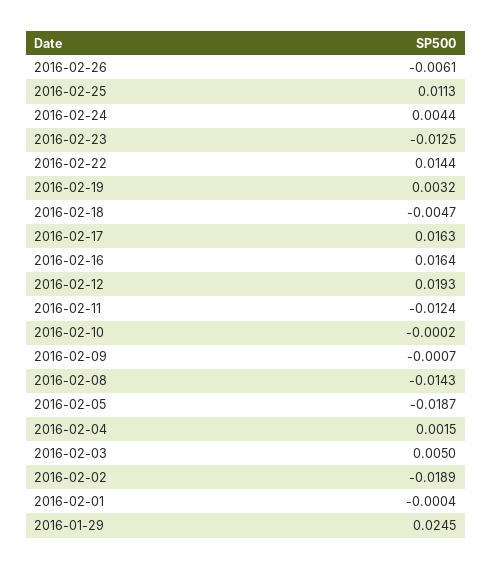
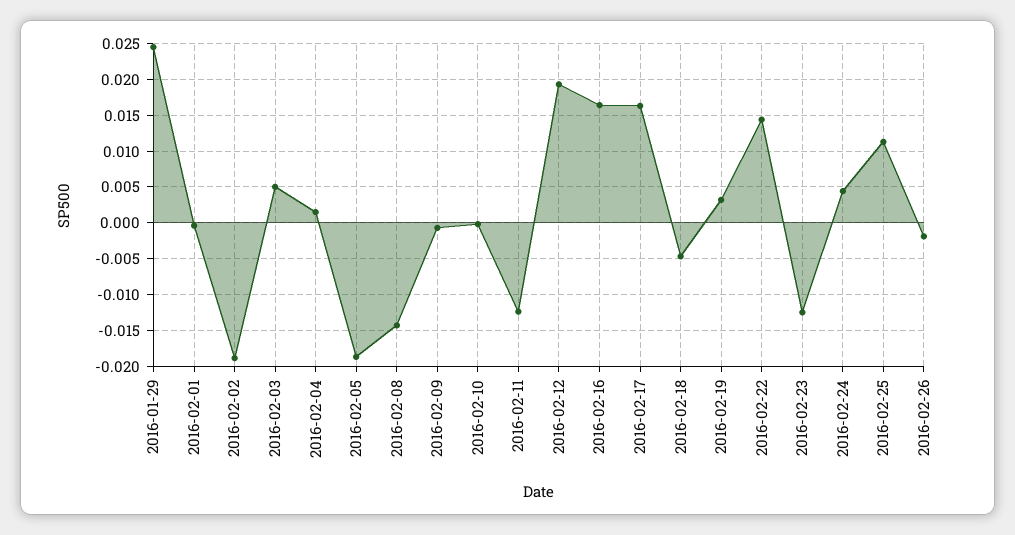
  {
-   "2016-02-26": -0.0061,
+   "2016-02-26": -0.002,
    "2016-02-25": 0.0113,
    "2016-02-24": 0.0044,
    "2016-02-23": -0.0125,
    "2016-02-22": 0.0144,
    "2016-02-19": 0.0032,
    "2016-02-18": -0.0047,
    "2016-02-17": 0.0163,
    "2016-02-16": 0.0164,
    "2016-02-12": 0.0193,
    "2016-02-11": -0.0124,
    "2016-02-10": -0.0002,
    "2016-02-09": -0.0007,
    "2016-02-08": -0.0143,
    "2016-02-05": -0.0187,
    "2016-02-04": 0.0015,
    "2016-02-03": 0.005,
    "2016-02-02": -0.0189,
    "2016-02-01": -0.0004,
    "2016-01-29": 0.0245
  }

